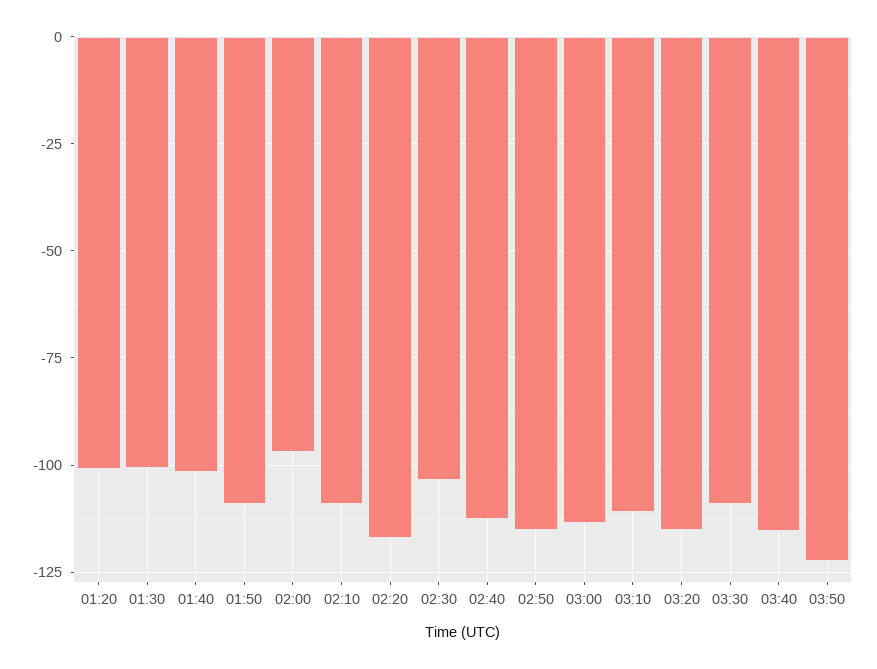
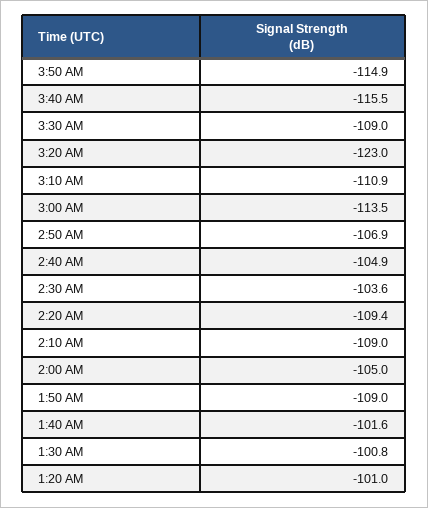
  {
    "01:20": -101,
    "01:30": -100.8,
    "01:40": -101.6,
    "01:50": -109,
-   "02:00": -97.5,
+   "02:00": -105,
    "02:10": -109,
-   "02:20": -117.5,
+   "02:20": -109.4,
    "02:30": -103.6,
-   "02:40": -112.5,
+   "02:40": -104.9,
-   "02:50": -115,
+   "02:50": -106.9,
    "03:00": -113.5,
    "03:10": -110.9,
-   "03:20": -115,
+   "03:20": -123,
    "03:30": -109,
    "03:40": -115.5,
-   "03:50": -122.5
+   "03:50": -114.9
  }

